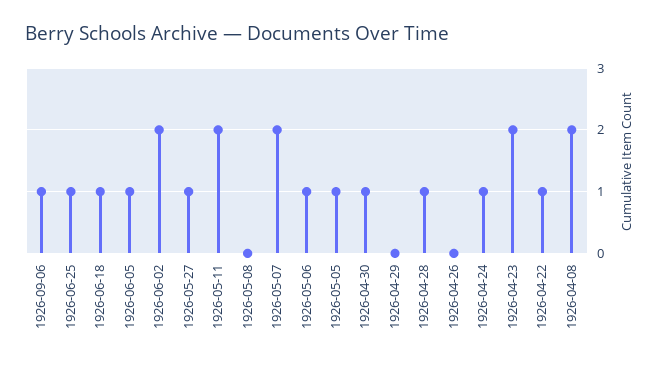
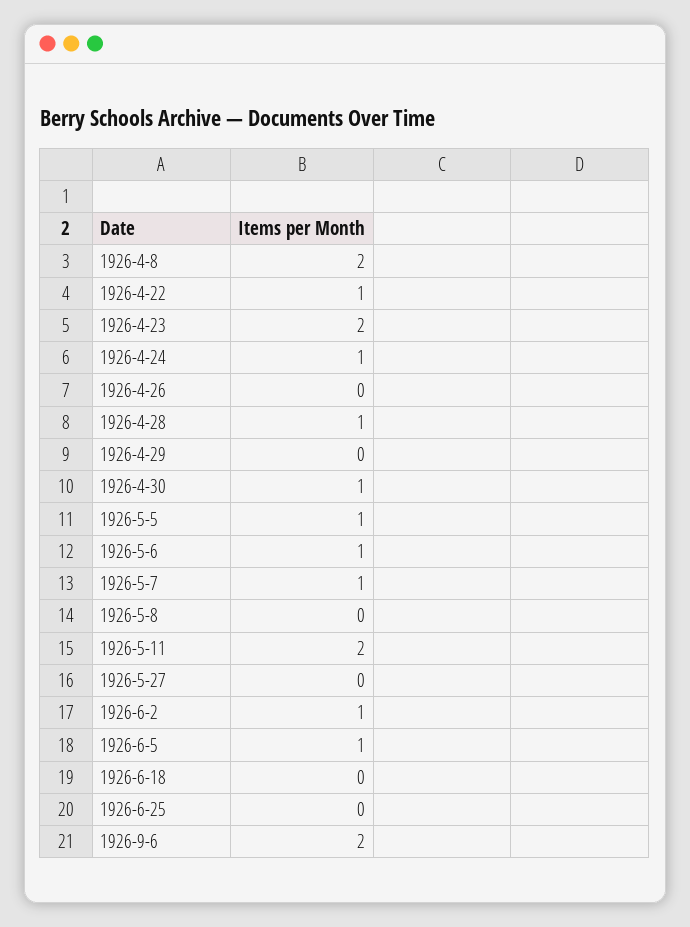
  {
-   "1926-09-06": 1,
+   "1926-09-06": 2,
-   "1926-06-25": 1,
+   "1926-06-25": 0,
-   "1926-06-18": 1,
+   "1926-06-18": 0,
    "1926-06-05": 1,
-   "1926-06-02": 2,
+   "1926-06-02": 1,
-   "1926-05-27": 1,
+   "1926-05-27": 0,
    "1926-05-11": 2,
    "1926-05-08": 0,
-   "1926-05-07": 2,
+   "1926-05-07": 1,
    "1926-05-06": 1,
    "1926-05-05": 1,
    "1926-04-30": 1,
    "1926-04-29": 0,
    "1926-04-28": 1,
    "1926-04-26": 0,
    "1926-04-24": 1,
    "1926-04-23": 2,
    "1926-04-22": 1,
    "1926-04-08": 2
  }

